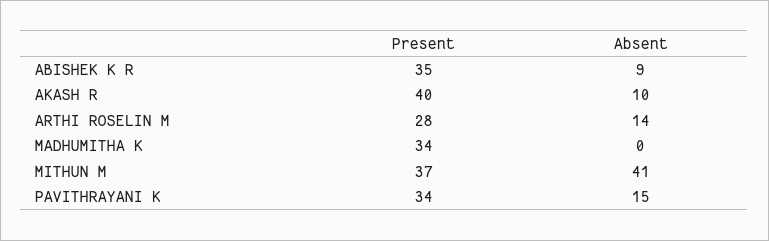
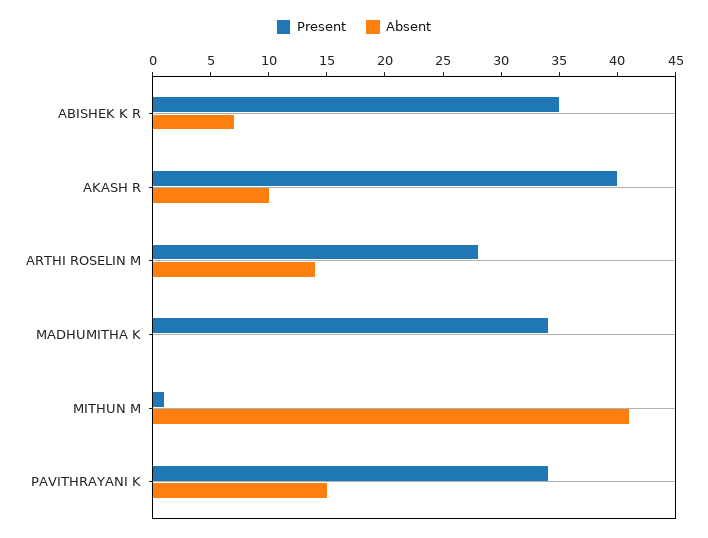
  {
    "Present": {
      "ABISHEK K R": 35,
      "AKASH R": 40,
      "ARTHI ROSELIN M": 28,
      "MADHUMITHA K": 34,
-     "MITHUN M": 37,
+     "MITHUN M": 1,
      "PAVITHRAYANI K": 34
    },
    "Absent": {
-     "ABISHEK K R": 9,
+     "ABISHEK K R": 7,
      "AKASH R": 10,
      "ARTHI ROSELIN M": 14,
      "MADHUMITHA K": 0,
      "MITHUN M": 41,
      "PAVITHRAYANI K": 15
    }
  }

